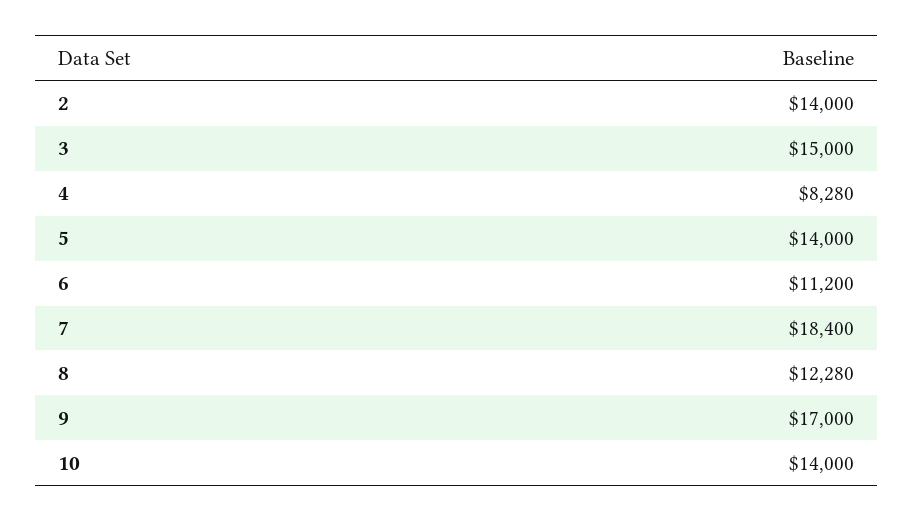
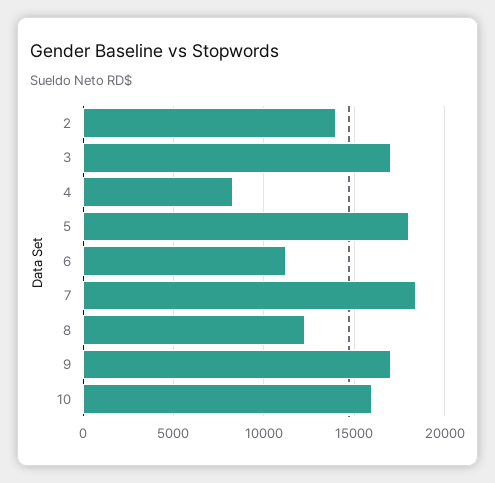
  {
    "2": 14000,
-   "3": 15000,
+   "3": 17000,
    "4": 8280,
-   "5": 14000,
+   "5": 18000,
    "6": 11200,
    "7": 18400,
    "8": 12280,
    "9": 17000,
-   "10": 14000
+   "10": 16000
  }

